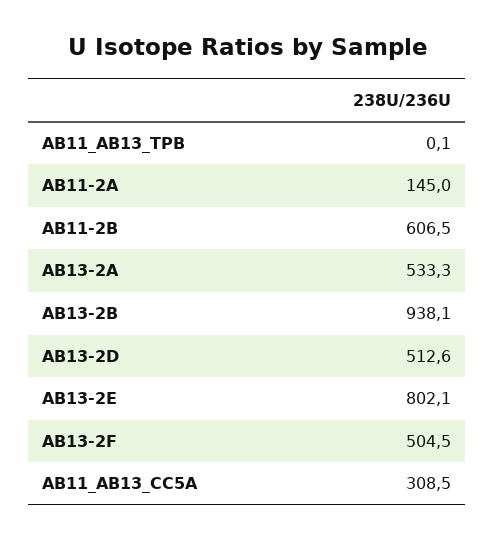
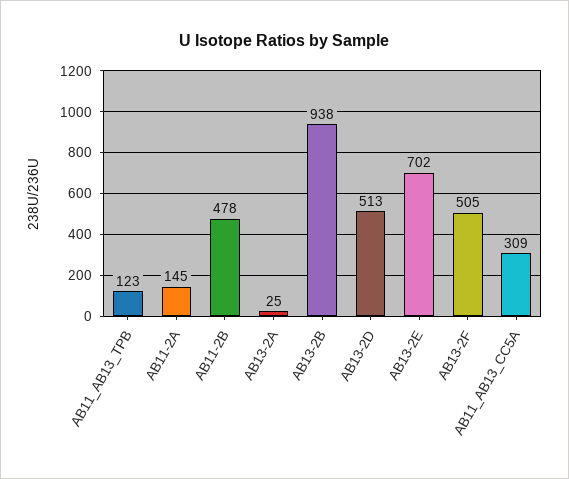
  {
-   "AB11_AB13_TPB": 0.1,
+   "AB11_AB13_TPB": 123,
    "AB11-2A": 145,
-   "AB11-2B": 606.5,
+   "AB11-2B": 478,
-   "AB13-2A": 533.3,
+   "AB13-2A": 25,
    "AB13-2B": 938.1,
    "AB13-2D": 512.6,
-   "AB13-2E": 802.1,
+   "AB13-2E": 702,
    "AB13-2F": 504.5,
    "AB11_AB13_CC5A": 308.5
  }

